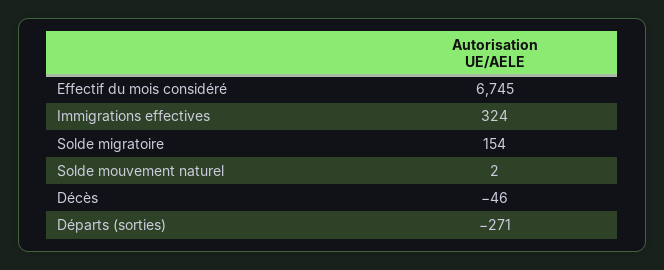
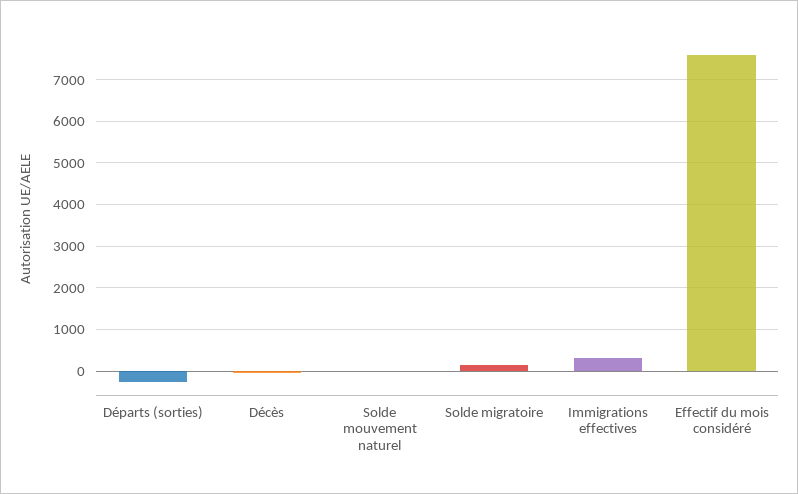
  {
-   "Effectif du mois considéré": 6745,
+   "Effectif du mois considéré": 7600,
    "Immigrations effectives": 324,
    "Solde migratoire": 154,
    "Solde mouvement naturel": 2,
    "Décès": -46,
    "Départs (sorties)": -271
  }

